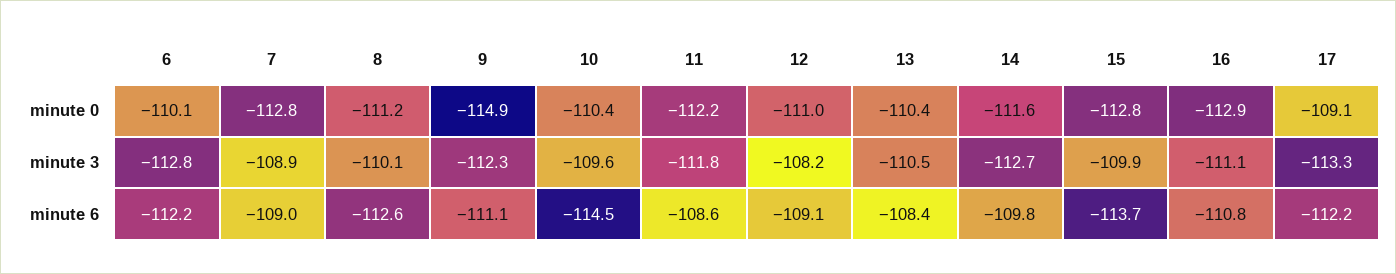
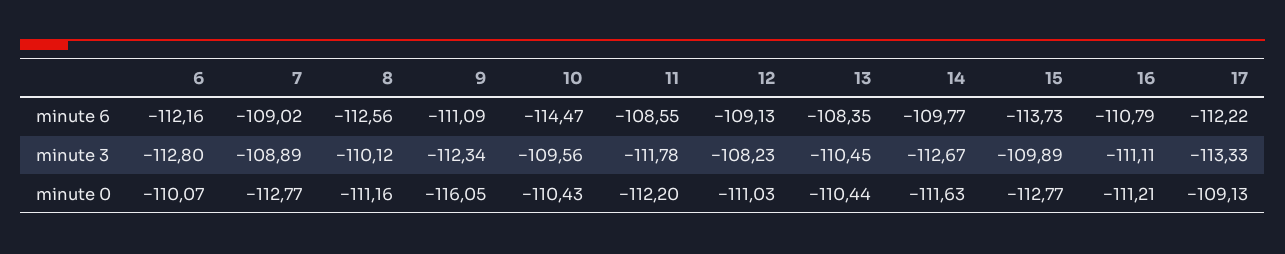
  {
    "6": {
      "minute 0": -110.07,
      "minute 3": -112.8,
      "minute 6": -112.16
    },
    "7": {
      "minute 0": -112.77,
      "minute 3": -108.89,
      "minute 6": -109.02
    },
    "8": {
      "minute 0": -111.16,
      "minute 3": -110.12,
      "minute 6": -112.56
    },
    "9": {
-     "minute 0": -114.9,
+     "minute 0": -116.05,
      "minute 3": -112.34,
      "minute 6": -111.09
    },
    "10": {
      "minute 0": -110.43,
      "minute 3": -109.56,
      "minute 6": -114.47
    },
    "11": {
      "minute 0": -112.2,
      "minute 3": -111.78,
      "minute 6": -108.55
    },
    "12": {
      "minute 0": -111.03,
      "minute 3": -108.23,
      "minute 6": -109.13
    },
    "13": {
      "minute 0": -110.44,
      "minute 3": -110.45,
      "minute 6": -108.35
    },
    "14": {
      "minute 0": -111.63,
      "minute 3": -112.67,
      "minute 6": -109.77
    },
    "15": {
      "minute 0": -112.77,
      "minute 3": -109.89,
      "minute 6": -113.73
    },
    "16": {
-     "minute 0": -112.9,
+     "minute 0": -111.21,
      "minute 3": -111.11,
      "minute 6": -110.79
    },
    "17": {
      "minute 0": -109.13,
      "minute 3": -113.33,
      "minute 6": -112.22
    }
  }

